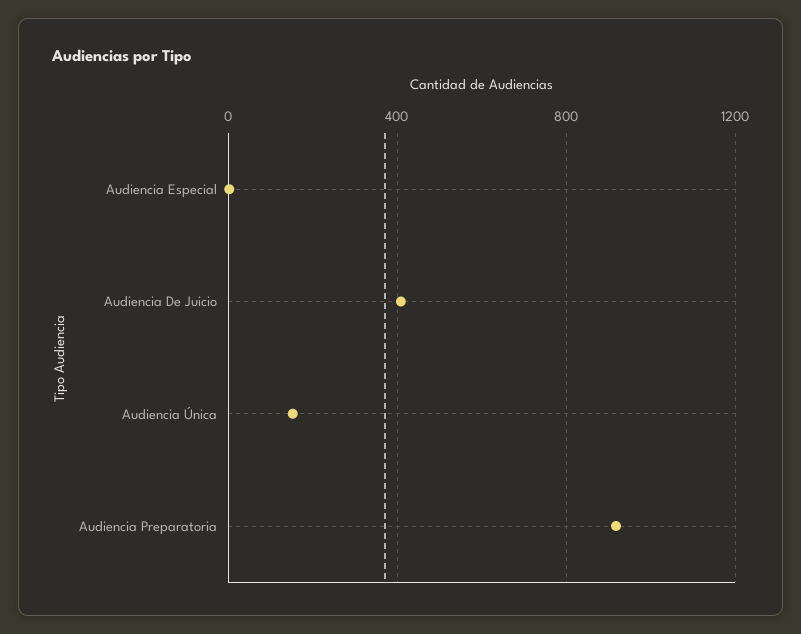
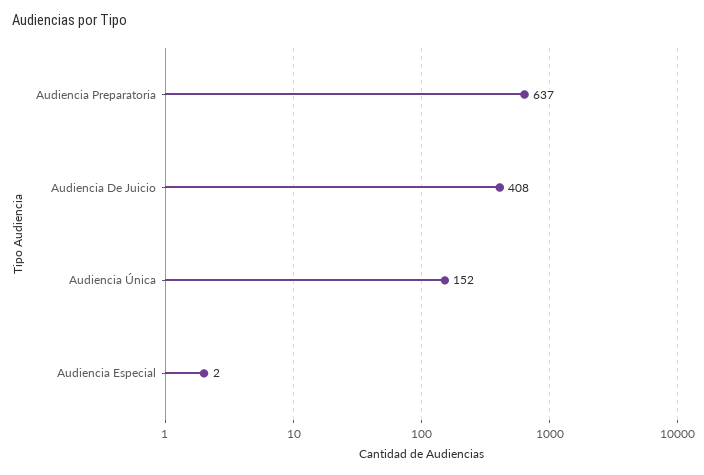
  {
    "Audiencia Especial": 2,
    "Audiencia De Juicio": 408,
    "Audiencia Única": 152,
-   "Audiencia Preparatoria": 900
+   "Audiencia Preparatoria": 637
  }

